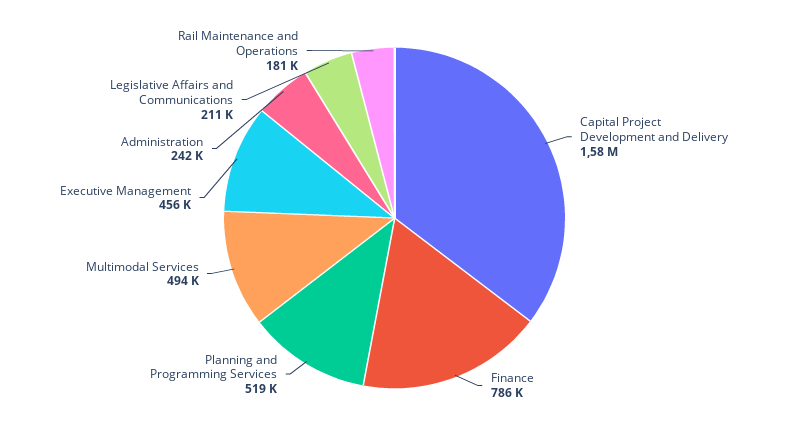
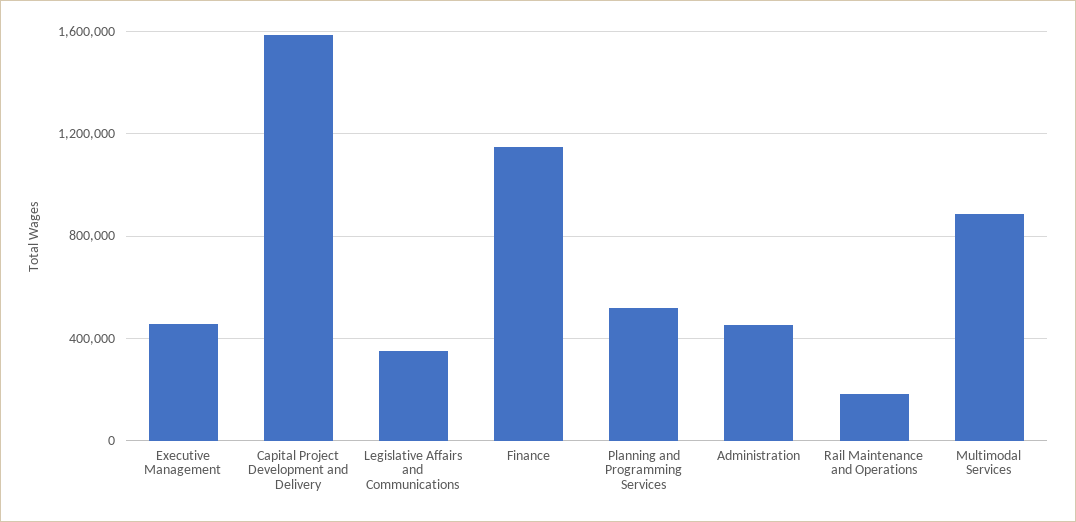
  {
    "Capital Project Development and Delivery": 1580000,
-   "Finance": 786000,
+   "Finance": 1150000,
    "Planning and Programming Services": 519000,
-   "Multimodal Services": 494000,
+   "Multimodal Services": 900000,
    "Executive Management": 456000,
-   "Administration": 242000,
+   "Administration": 450000,
-   "Legislative Affairs and Communications": 211000,
+   "Legislative Affairs and Communications": 350000,
    "Rail Maintenance and Operations": 181000
  }

